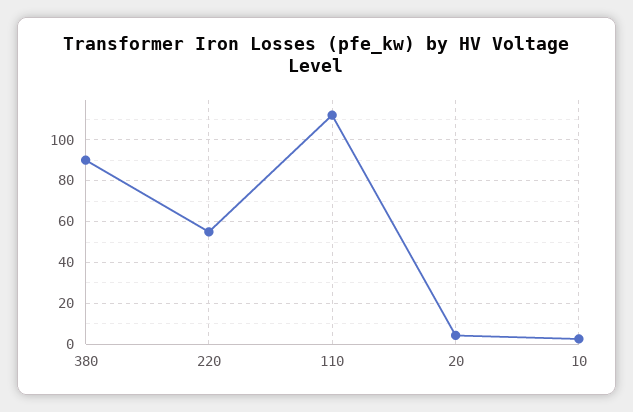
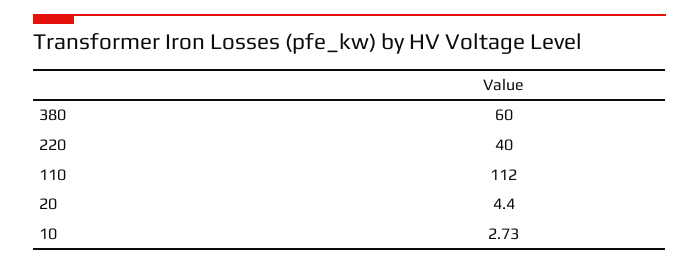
  {
-   "380": 90,
+   "380": 60,
-   "220": 55,
+   "220": 40,
    "110": 112,
    "20": 4.4,
    "10": 2.73
  }

